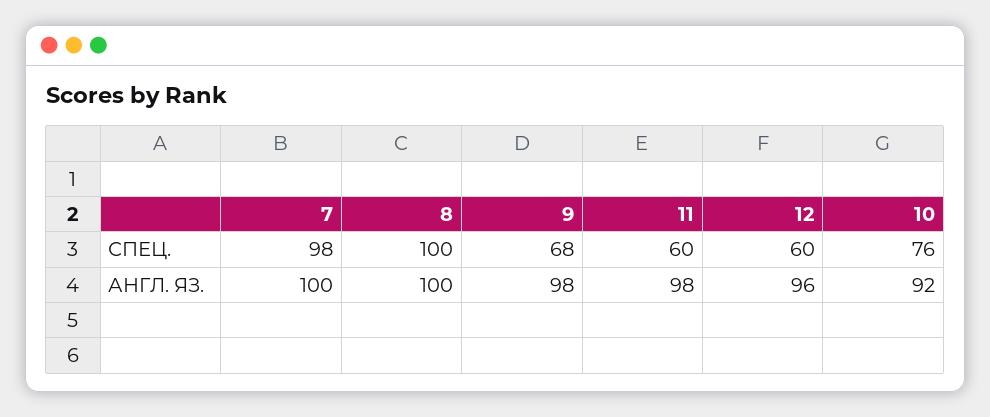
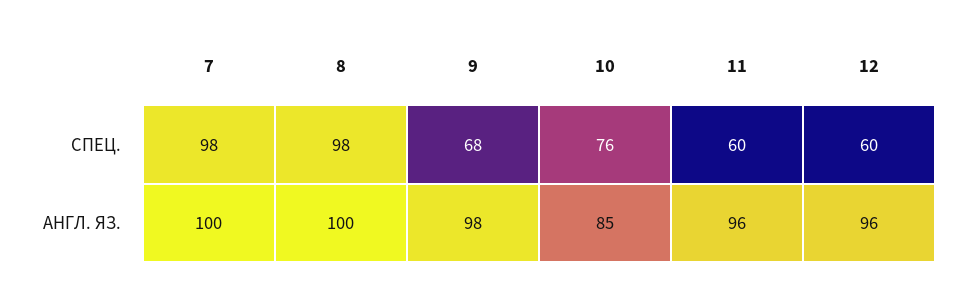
  {
    "7": {
      "СПЕЦ.": 98,
      "АНГЛ. ЯЗ.": 100
    },
    "8": {
-     "СПЕЦ.": 100,
+     "СПЕЦ.": 98,
      "АНГЛ. ЯЗ.": 100
    },
    "9": {
      "СПЕЦ.": 68,
      "АНГЛ. ЯЗ.": 98
    },
    "11": {
      "СПЕЦ.": 60,
-     "АНГЛ. ЯЗ.": 98
+     "АНГЛ. ЯЗ.": 96
    },
    "12": {
      "СПЕЦ.": 60,
      "АНГЛ. ЯЗ.": 96
    },
    "10": {
      "СПЕЦ.": 76,
-     "АНГЛ. ЯЗ.": 92
+     "АНГЛ. ЯЗ.": 85
    }
  }

